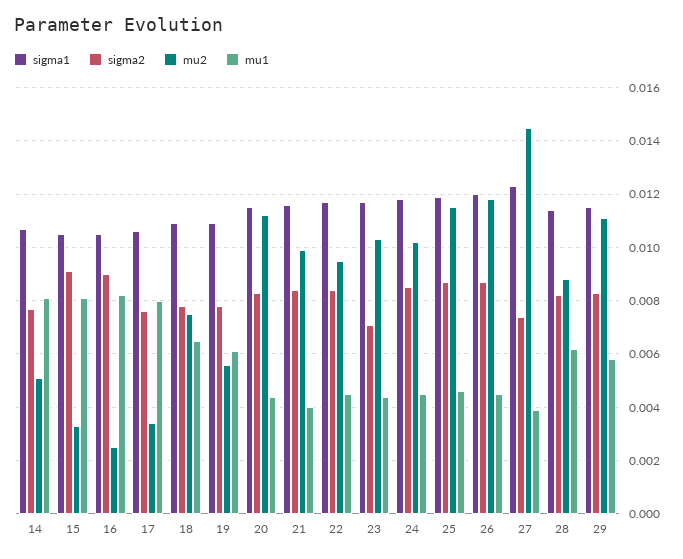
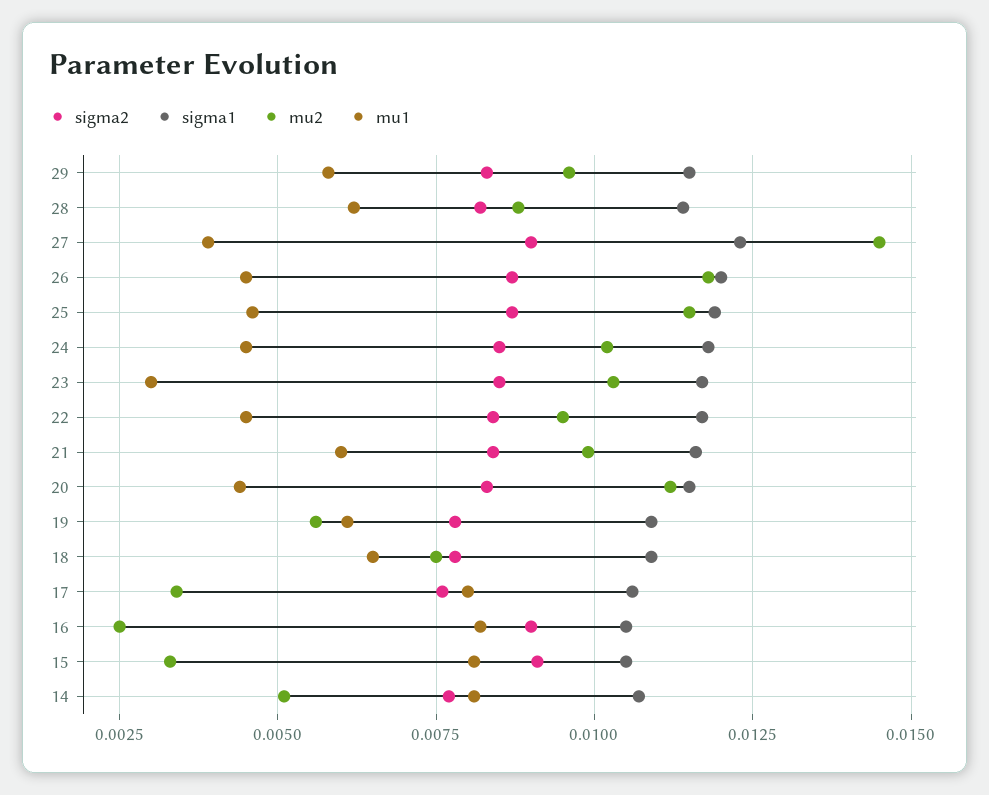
  {
    "sigma1": {
      "14": 0.0105,
      "15": 0.0105,
      "16": 0.0105,
      "17": 0.0105,
      "18": 0.011,
      "19": 0.011,
      "20": 0.0115,
      "21": 0.0115,
      "22": 0.0115,
      "23": 0.0115,
      "24": 0.012,
      "25": 0.012,
      "26": 0.012,
      "27": 0.0125,
      "28": 0.0115,
      "29": 0.0115
    },
    "sigma2": {
      "14": 0.0075,
      "15": 0.009,
      "16": 0.009,
      "17": 0.0075,
      "18": 0.008,
      "19": 0.008,
      "20": 0.0085,
      "21": 0.0085,
      "22": 0.0085,
-     "23": 0.007,
+     "23": 0.0085,
      "24": 0.0085,
      "25": 0.0085,
      "26": 0.0085,
-     "27": 0.0075,
+     "27": 0.009,
      "28": 0.008,
      "29": 0.0085
    },
    "mu2": {
      "14": 0.005,
      "15": 0.0035,
      "16": 0.0025,
      "17": 0.0035,
      "18": 0.0075,
      "19": 0.0055,
      "20": 0.011,
      "21": 0.01,
      "22": 0.0095,
      "23": 0.0105,
      "24": 0.01,
      "25": 0.0115,
      "26": 0.012,
      "27": 0.0145,
      "28": 0.009,
-     "29": 0.011
+     "29": 0.0095
    },
    "mu1": {
      "14": 0.008,
      "15": 0.008,
      "16": 0.008,
      "17": 0.008,
      "18": 0.0065,
      "19": 0.006,
      "20": 0.0045,
-     "21": 0.004,
+     "21": 0.006,
      "22": 0.0045,
-     "23": 0.0045,
+     "23": 0.003,
      "24": 0.0045,
      "25": 0.0045,
      "26": 0.0045,
      "27": 0.004,
      "28": 0.006,
      "29": 0.006
    }
  }

